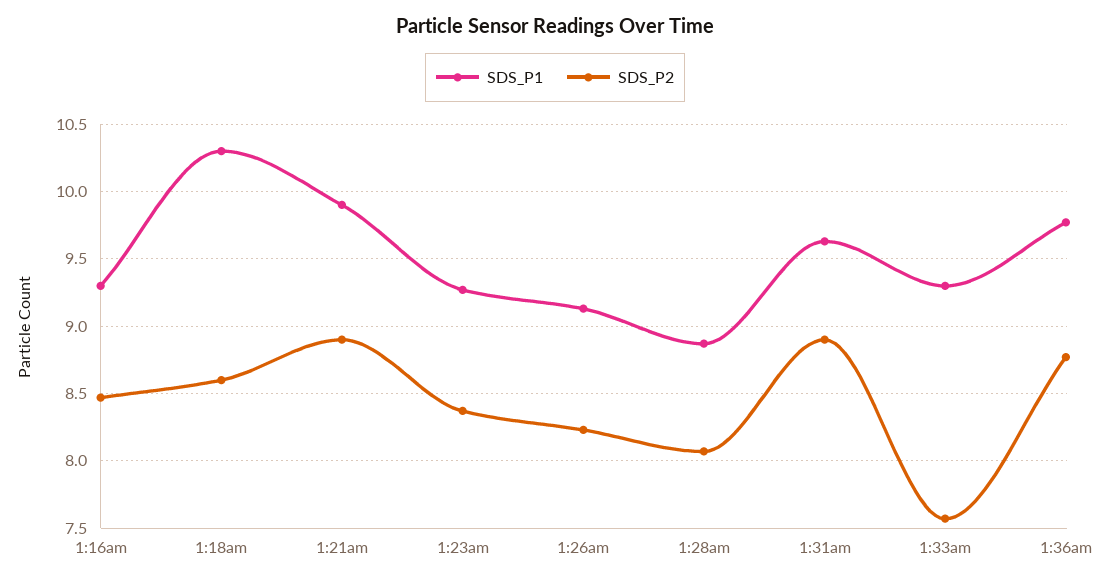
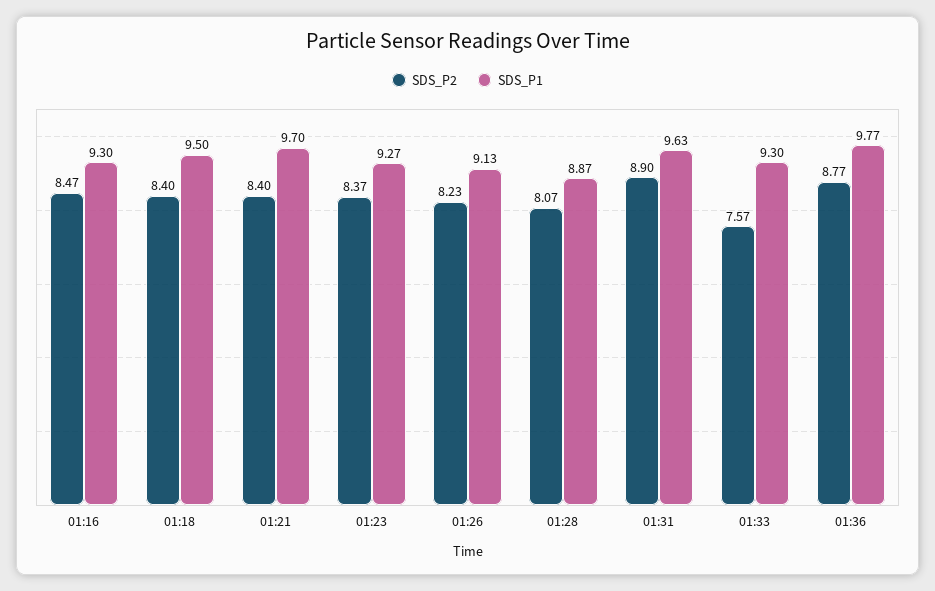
  {
    "SDS_P1": {
      "1:16am": 9.3,
-     "1:18am": 10.3,
+     "1:18am": 9.5,
-     "1:21am": 9.9,
+     "1:21am": 9.7,
      "1:23am": 9.27,
      "1:26am": 9.13,
      "1:28am": 8.87,
      "1:31am": 9.63,
      "1:33am": 9.3,
      "1:36am": 9.77
    },
    "SDS_P2": {
      "1:16am": 8.47,
-     "1:18am": 8.6,
+     "1:18am": 8.4,
-     "1:21am": 8.9,
+     "1:21am": 8.4,
      "1:23am": 8.37,
      "1:26am": 8.23,
      "1:28am": 8.07,
      "1:31am": 8.9,
      "1:33am": 7.57,
      "1:36am": 8.77
    }
  }

